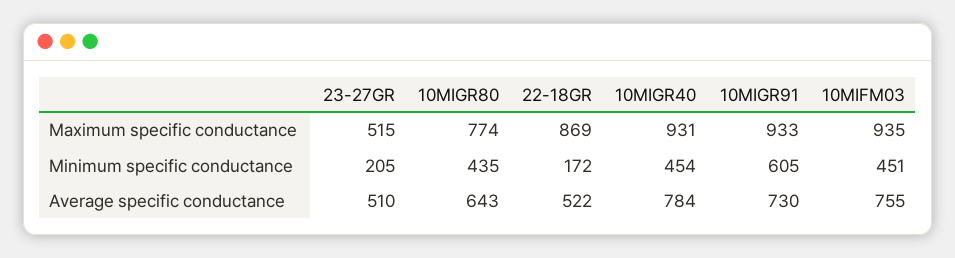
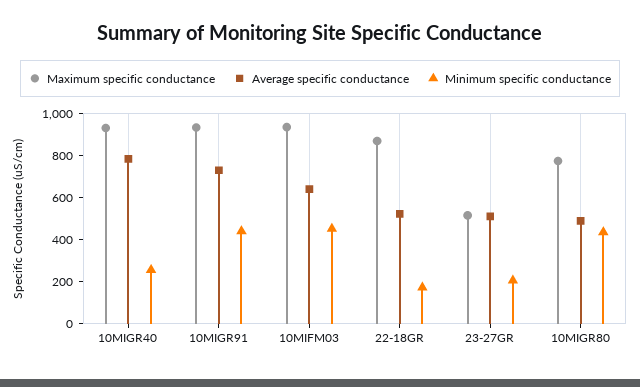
  {
    "Maximum specific conductance": {
      "23-27GR": 515,
      "10MIGR80": 774,
      "22-18GR": 869,
      "10MIGR40": 931,
      "10MIGR91": 933,
      "10MIFM03": 935
    },
    "Minimum specific conductance": {
      "23-27GR": 205,
      "10MIGR80": 435,
      "22-18GR": 172,
-     "10MIGR40": 454,
+     "10MIGR40": 250,
-     "10MIGR91": 605,
+     "10MIGR91": 450,
      "10MIFM03": 451
    },
    "Average specific conductance": {
      "23-27GR": 510,
-     "10MIGR80": 643,
+     "10MIGR80": 500,
      "22-18GR": 522,
      "10MIGR40": 784,
      "10MIGR91": 730,
-     "10MIFM03": 755
+     "10MIFM03": 650
    }
  }

